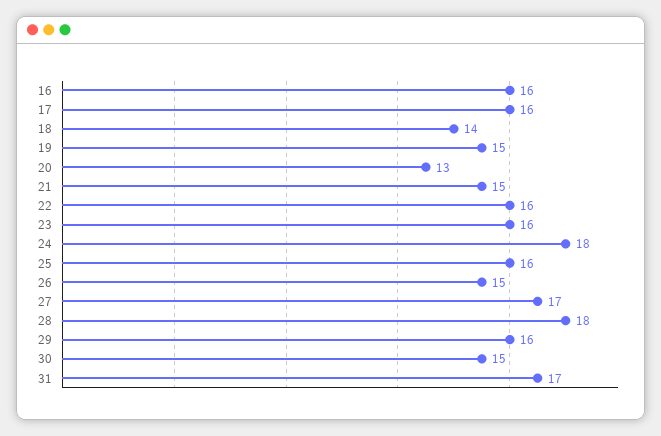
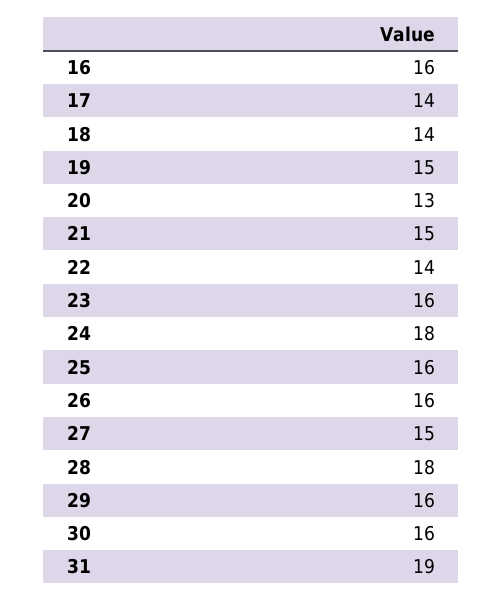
  {
    "16": 16,
-   "17": 16,
+   "17": 14,
    "18": 14,
    "19": 15,
    "20": 13,
    "21": 15,
-   "22": 16,
+   "22": 14,
    "23": 16,
    "24": 18,
    "25": 16,
-   "26": 15,
+   "26": 16,
-   "27": 17,
+   "27": 15,
    "28": 18,
    "29": 16,
-   "30": 15,
+   "30": 16,
-   "31": 17
+   "31": 19
  }

